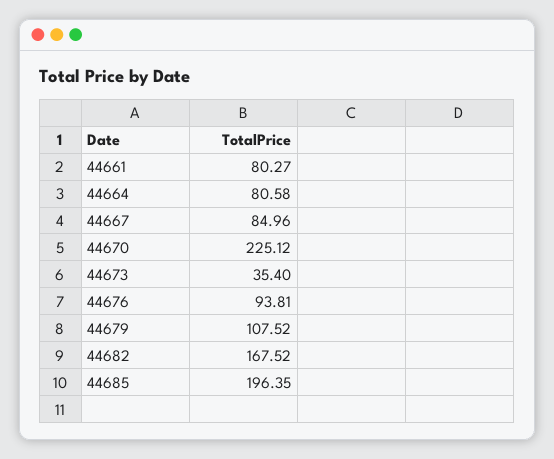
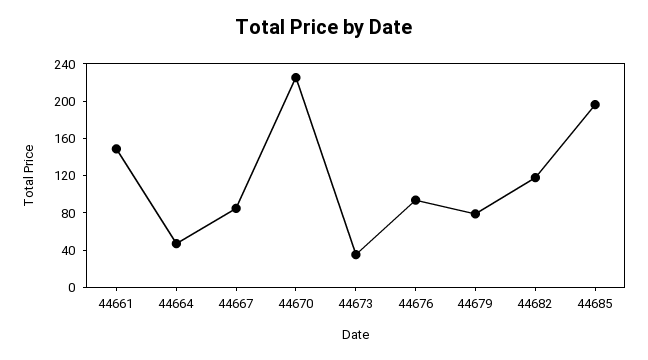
  {
-   "44661": 80.27,
+   "44661": 150,
-   "44664": 80.58,
+   "44664": 50,
    "44667": 84.96,
    "44670": 225.12,
    "44673": 35.4,
    "44676": 93.81,
-   "44679": 107.52,
+   "44679": 80,
-   "44682": 167.52,
+   "44682": 120,
    "44685": 196.35
  }

